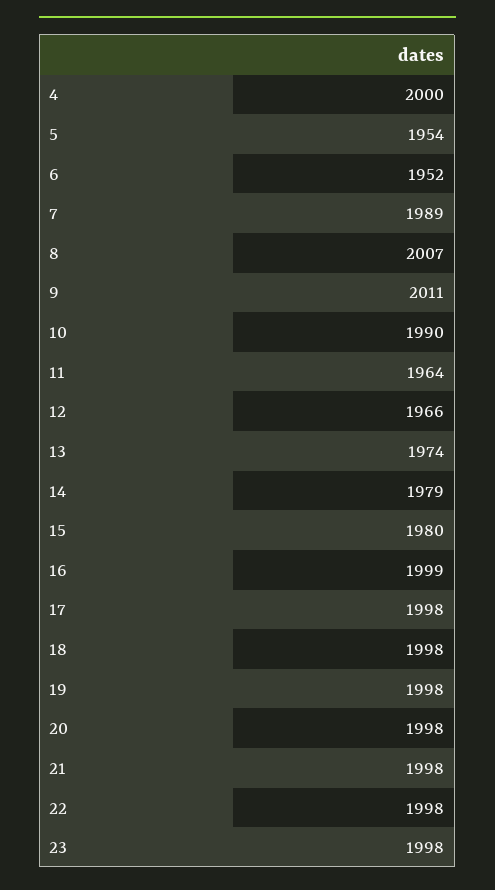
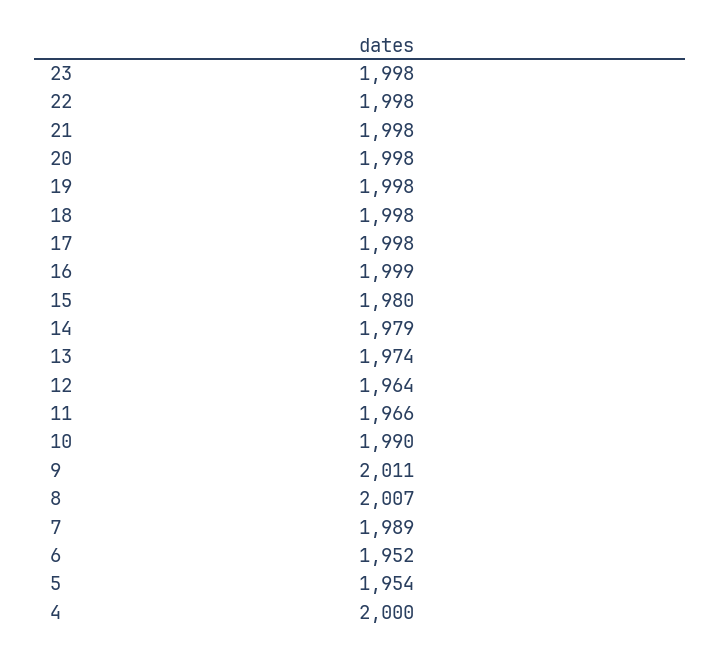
  {
    "4": 2000,
    "5": 1954,
    "6": 1952,
    "7": 1989,
    "8": 2007,
    "9": 2011,
    "10": 1990,
-   "11": 1964,
+   "11": 1966,
-   "12": 1966,
+   "12": 1964,
    "13": 1974,
    "14": 1979,
    "15": 1980,
    "16": 1999,
    "17": 1998,
    "18": 1998,
    "19": 1998,
    "20": 1998,
    "21": 1998,
    "22": 1998,
    "23": 1998
  }

